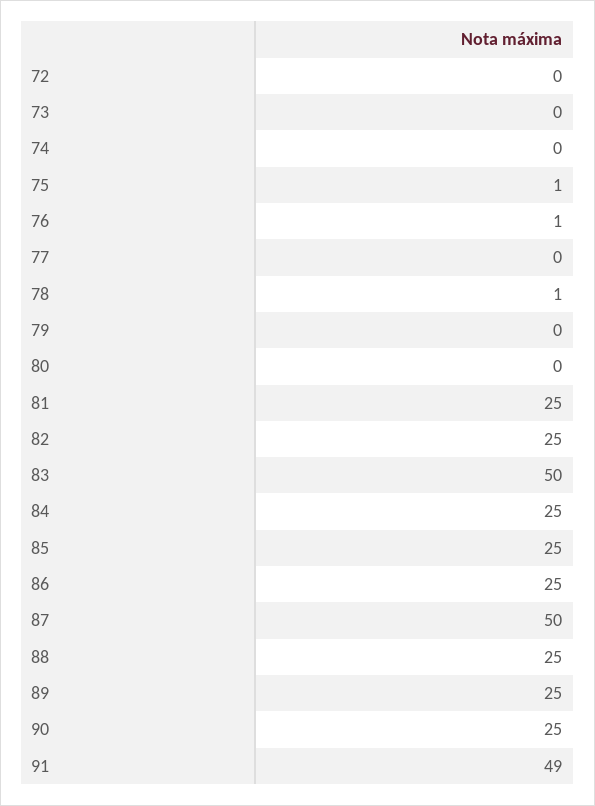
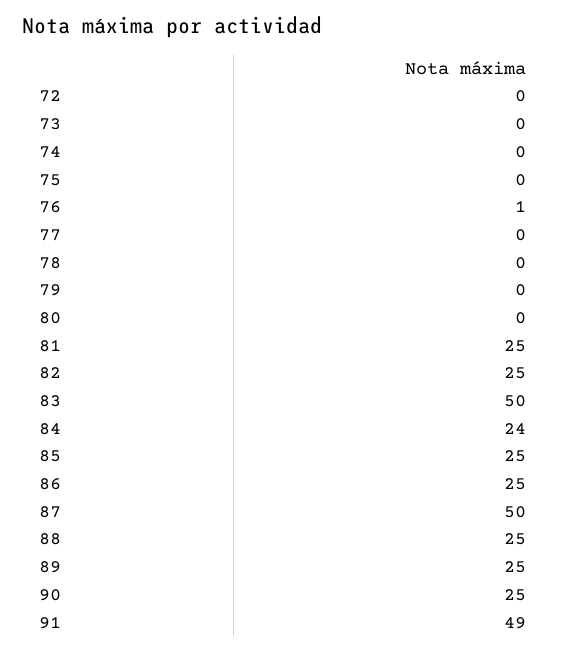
  {
    "72": 0,
    "73": 0,
    "74": 0,
-   "75": 1,
+   "75": 0,
    "76": 1,
    "77": 0,
-   "78": 1,
+   "78": 0,
    "79": 0,
    "80": 0,
    "81": 25,
    "82": 25,
    "83": 50,
-   "84": 25,
+   "84": 24,
    "85": 25,
    "86": 25,
    "87": 50,
    "88": 25,
    "89": 25,
    "90": 25,
    "91": 49
  }

